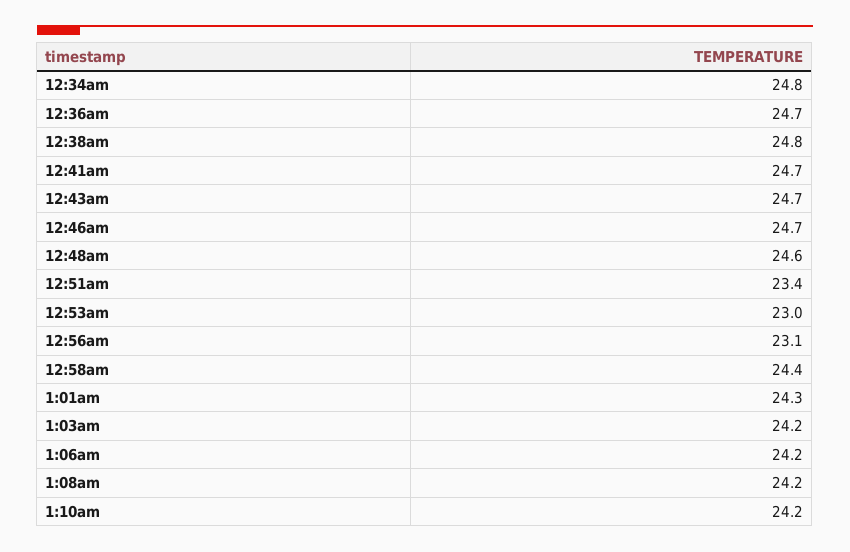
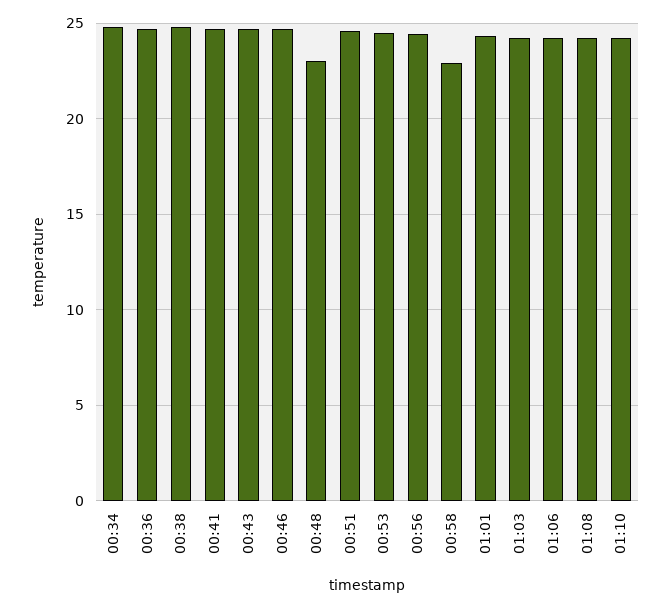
  {
    "12:34am": 24.8,
    "12:36am": 24.7,
    "12:38am": 24.8,
    "12:41am": 24.7,
    "12:43am": 24.7,
    "12:46am": 24.7,
-   "12:48am": 24.6,
+   "12:48am": 23,
-   "12:51am": 23.4,
+   "12:51am": 24.5,
-   "12:53am": 23,
+   "12:53am": 24.5,
-   "12:56am": 23.1,
+   "12:56am": 24.5,
-   "12:58am": 24.4,
+   "12:58am": 23,
    "1:01am": 24.3,
    "1:03am": 24.2,
    "1:06am": 24.2,
    "1:08am": 24.2,
    "1:10am": 24.2
  }

